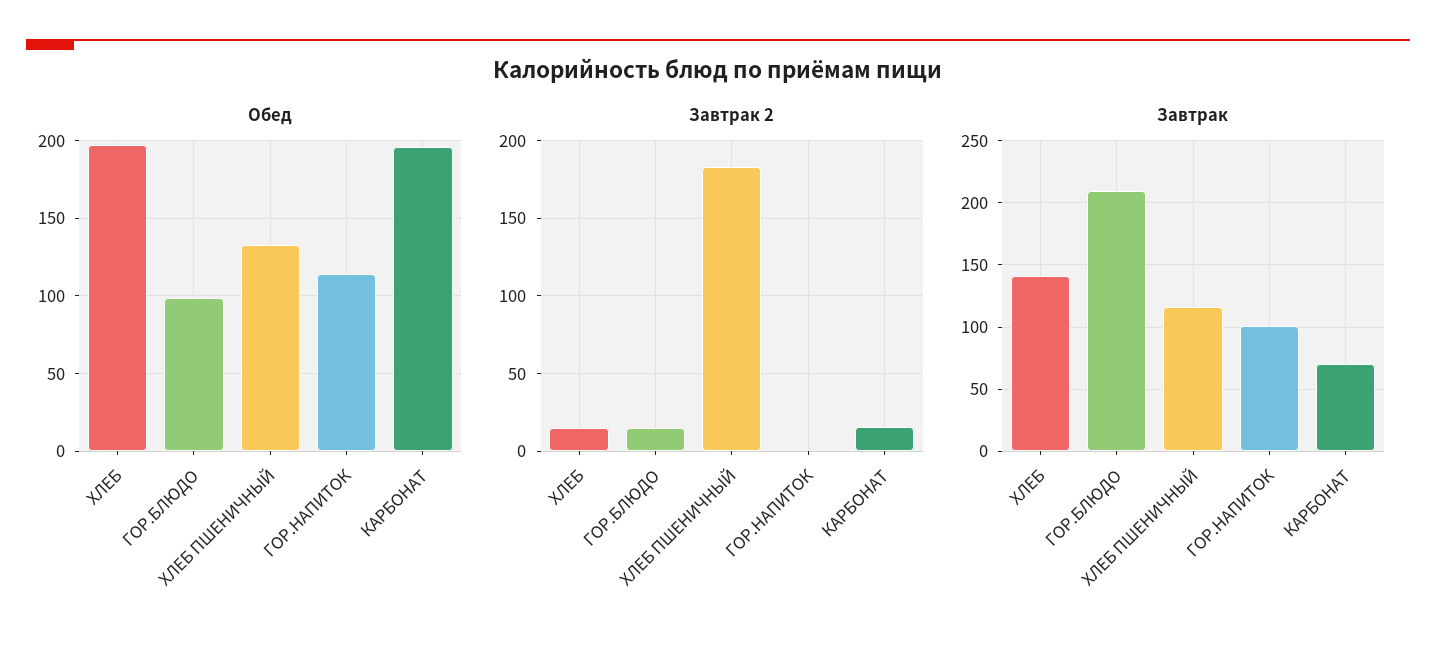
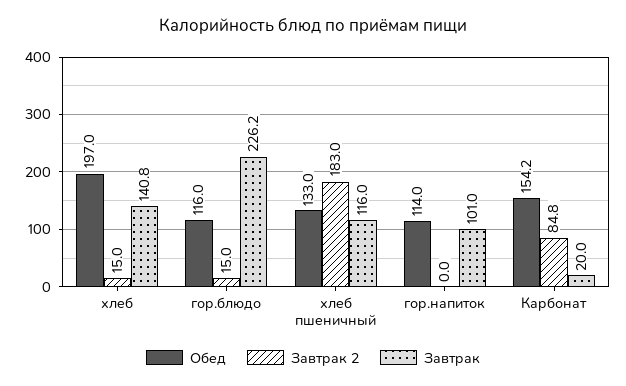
  {
    "Обед": {
      "ХЛЕБ": 197,
-     "ГОР.БЛЮДО": 100,
+     "ГОР.БЛЮДО": 116,
      "ХЛЕБ ПШЕНИЧНЫЙ": 133,
      "ГОР.НАПИТОК": 114,
-     "КАРБОНАТ": 195
+     "КАРБОНАТ": 154.2
    },
    "Завтрак 2": {
      "ХЛЕБ": 15,
      "ГОР.БЛЮДО": 15,
      "ХЛЕБ ПШЕНИЧНЫЙ": 183,
      "ГОР.НАПИТОК": 0,
-     "КАРБОНАТ": 15
+     "КАРБОНАТ": 84.8
    },
    "Завтрак": {
      "ХЛЕБ": 140.8,
-     "ГОР.БЛЮДО": 210,
+     "ГОР.БЛЮДО": 226.2,
      "ХЛЕБ ПШЕНИЧНЫЙ": 116,
      "ГОР.НАПИТОК": 101,
-     "КАРБОНАТ": 70
+     "КАРБОНАТ": 20
    }
  }

